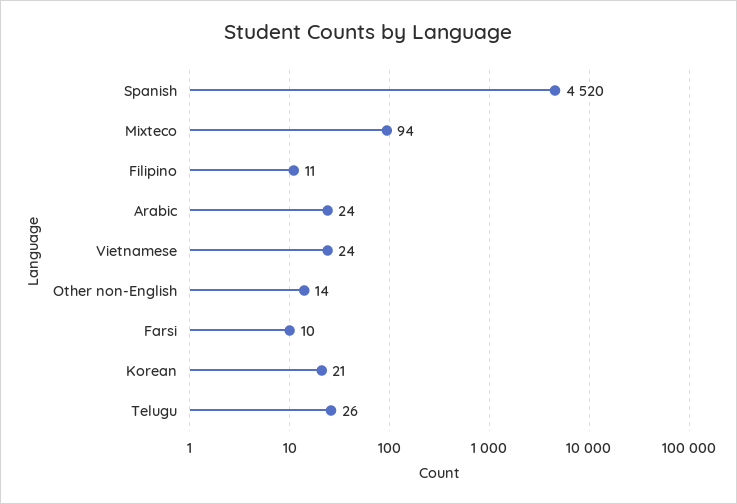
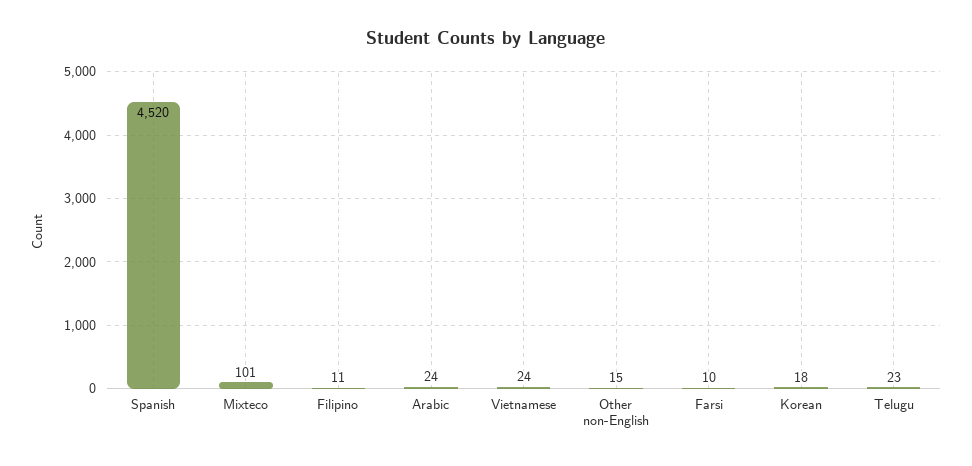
  {
    "Spanish": 4520,
-   "Mixteco": 94,
+   "Mixteco": 101,
    "Filipino": 11,
    "Arabic": 24,
    "Vietnamese": 24,
-   "Other non-English": 14,
+   "Other non-English": 15,
    "Farsi": 10,
-   "Korean": 21,
+   "Korean": 18,
-   "Telugu": 26
+   "Telugu": 23
  }

